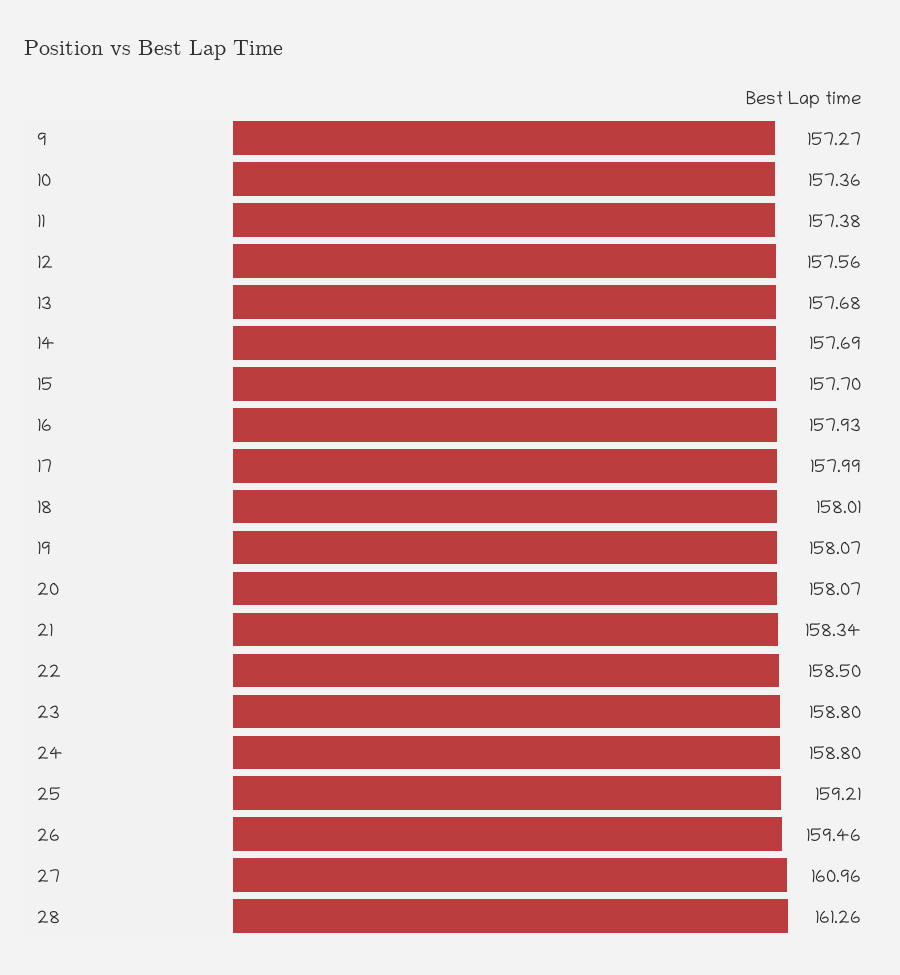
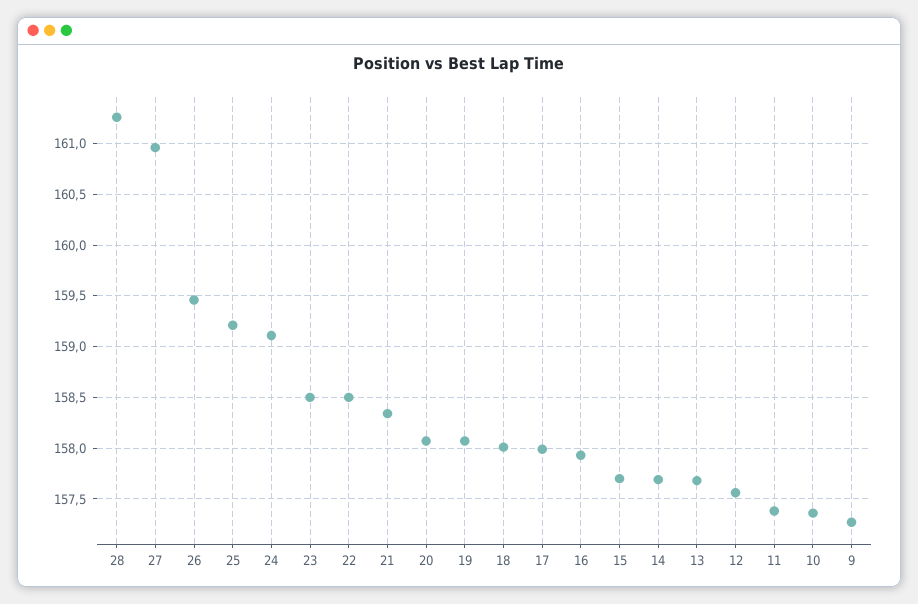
  {
    "9": 157.27,
    "10": 157.36,
    "11": 157.38,
    "12": 157.56,
    "13": 157.68,
    "14": 157.69,
    "15": 157.7,
    "16": 157.93,
    "17": 157.99,
    "18": 158.01,
    "19": 158.07,
    "20": 158.07,
    "21": 158.34,
    "22": 158.5,
-   "23": 158.8,
+   "23": 158.5,
-   "24": 158.8,
+   "24": 159.1,
    "25": 159.21,
    "26": 159.46,
    "27": 160.96,
    "28": 161.26
  }

